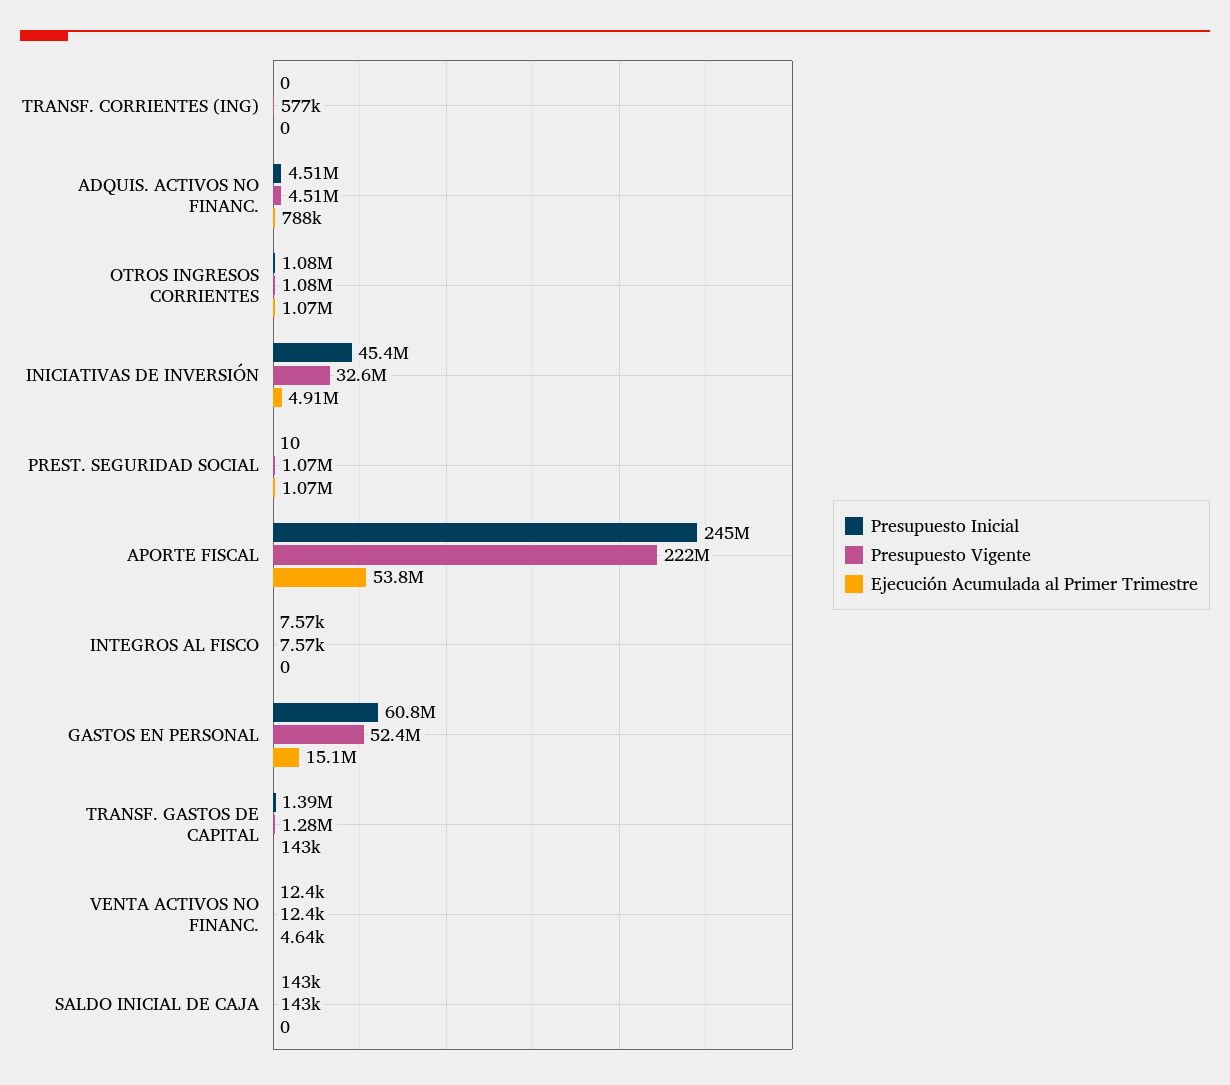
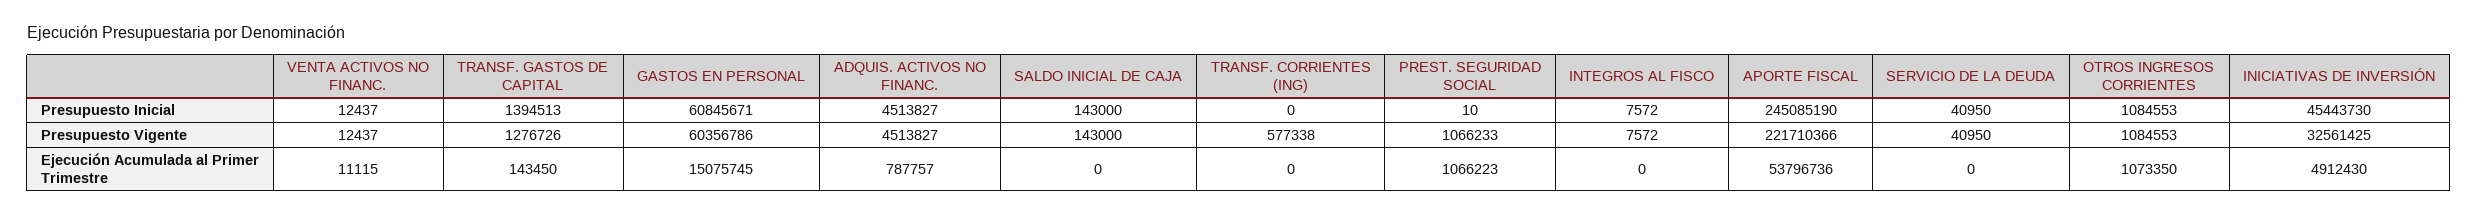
  {
    "Presupuesto Inicial": {
      "TRANSF. CORRIENTES (ING)": 0,
      "ADQUIS. ACTIVOS NO FINANC.": 4513827,
      "OTROS INGRESOS CORRIENTES": 1084553,
      "INICIATIVAS DE INVERSIÓN": 45443730,
      "PREST. SEGURIDAD SOCIAL": 10,
      "APORTE FISCAL": 245085190,
      "INTEGROS AL FISCO": 7572,
      "GASTOS EN PERSONAL": 60845671,
      "TRANSF. GASTOS DE CAPITAL": 1394513,
      "VENTA ACTIVOS NO FINANC.": 12437,
-     "SALDO INICIAL DE CAJA": 143000
+     "SALDO INICIAL DE CAJA": 143000,
+     "SERVICIO DE LA DEUDA": 40950
    },
    "Presupuesto Vigente": {
      "TRANSF. CORRIENTES (ING)": 577338,
      "ADQUIS. ACTIVOS NO FINANC.": 4513827,
      "OTROS INGRESOS CORRIENTES": 1084553,
      "INICIATIVAS DE INVERSIÓN": 32561425,
      "PREST. SEGURIDAD SOCIAL": 1066233,
      "APORTE FISCAL": 221710366,
      "INTEGROS AL FISCO": 7572,
-     "GASTOS EN PERSONAL": 52400000,
+     "GASTOS EN PERSONAL": 60356786,
      "TRANSF. GASTOS DE CAPITAL": 1276726,
      "VENTA ACTIVOS NO FINANC.": 12437,
-     "SALDO INICIAL DE CAJA": 143000
+     "SALDO INICIAL DE CAJA": 143000,
+     "SERVICIO DE LA DEUDA": 40950
    },
    "Ejecución Acumulada al Primer Trimestre": {
      "TRANSF. CORRIENTES (ING)": 0,
      "ADQUIS. ACTIVOS NO FINANC.": 787757,
      "OTROS INGRESOS CORRIENTES": 1073350,
      "INICIATIVAS DE INVERSIÓN": 4912430,
      "PREST. SEGURIDAD SOCIAL": 1066223,
      "APORTE FISCAL": 53796736,
      "INTEGROS AL FISCO": 0,
      "GASTOS EN PERSONAL": 15075745,
      "TRANSF. GASTOS DE CAPITAL": 143450,
-     "VENTA ACTIVOS NO FINANC.": 4640,
+     "VENTA ACTIVOS NO FINANC.": 11115,
-     "SALDO INICIAL DE CAJA": 0
+     "SALDO INICIAL DE CAJA": 0,
+     "SERVICIO DE LA DEUDA": 0
    }
  }

